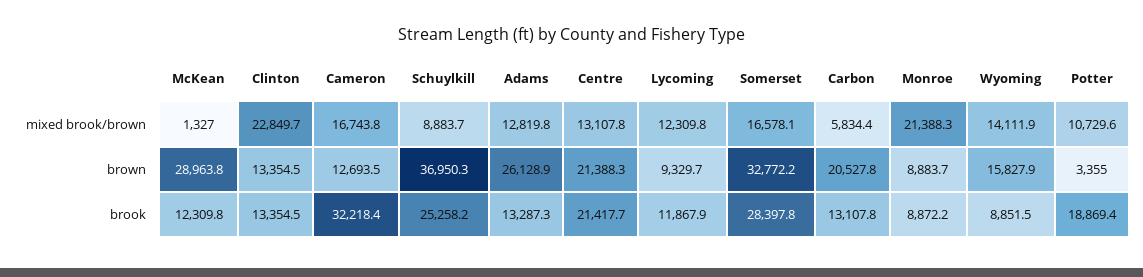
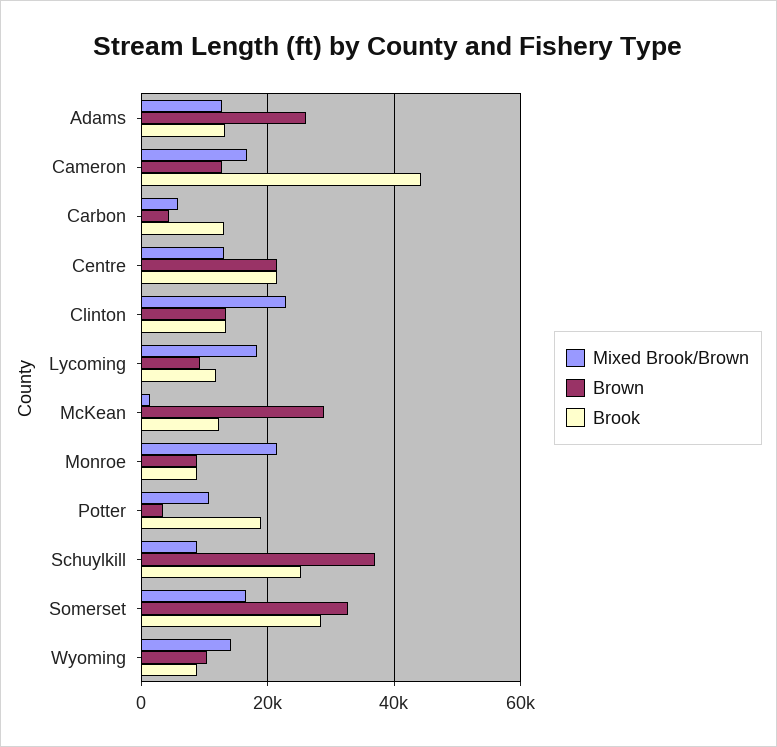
  {
    "mixed brook/brown": {
      "McKean": 1327,
      "Clinton": 22849.7,
      "Cameron": 16743.8,
      "Schuylkill": 8883.7,
      "Adams": 12819.8,
      "Centre": 13107.8,
-     "Lycoming": 12309.8,
+     "Lycoming": 18000,
      "Somerset": 16578.1,
      "Carbon": 5834.4,
      "Monroe": 21388.3,
      "Wyoming": 14111.9,
      "Potter": 10729.6
    },
    "brown": {
      "McKean": 28963.8,
      "Clinton": 13354.5,
      "Cameron": 12693.5,
      "Schuylkill": 36950.3,
      "Adams": 26128.9,
      "Centre": 21388.3,
      "Lycoming": 9329.7,
      "Somerset": 32772.2,
-     "Carbon": 20527.8,
+     "Carbon": 4000,
      "Monroe": 8883.7,
-     "Wyoming": 15827.9,
+     "Wyoming": 10000,
      "Potter": 3355
    },
    "brook": {
      "McKean": 12309.8,
      "Clinton": 13354.5,
-     "Cameron": 32218.4,
+     "Cameron": 44000,
      "Schuylkill": 25258.2,
      "Adams": 13287.3,
      "Centre": 21417.7,
      "Lycoming": 11867.9,
      "Somerset": 28397.8,
      "Carbon": 13107.8,
      "Monroe": 8872.2,
      "Wyoming": 8851.5,
      "Potter": 18869.4
    }
  }

